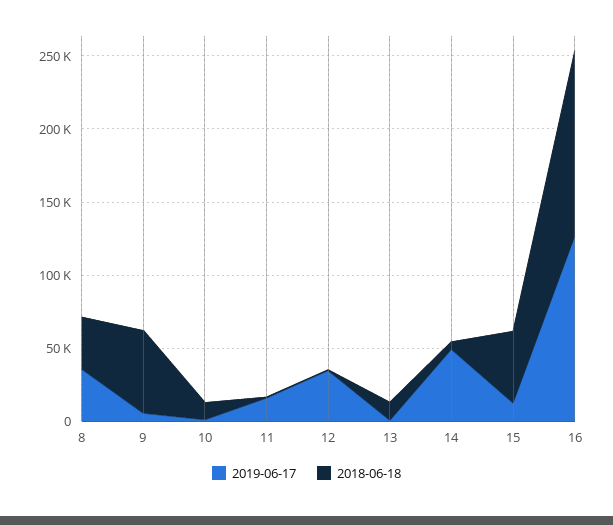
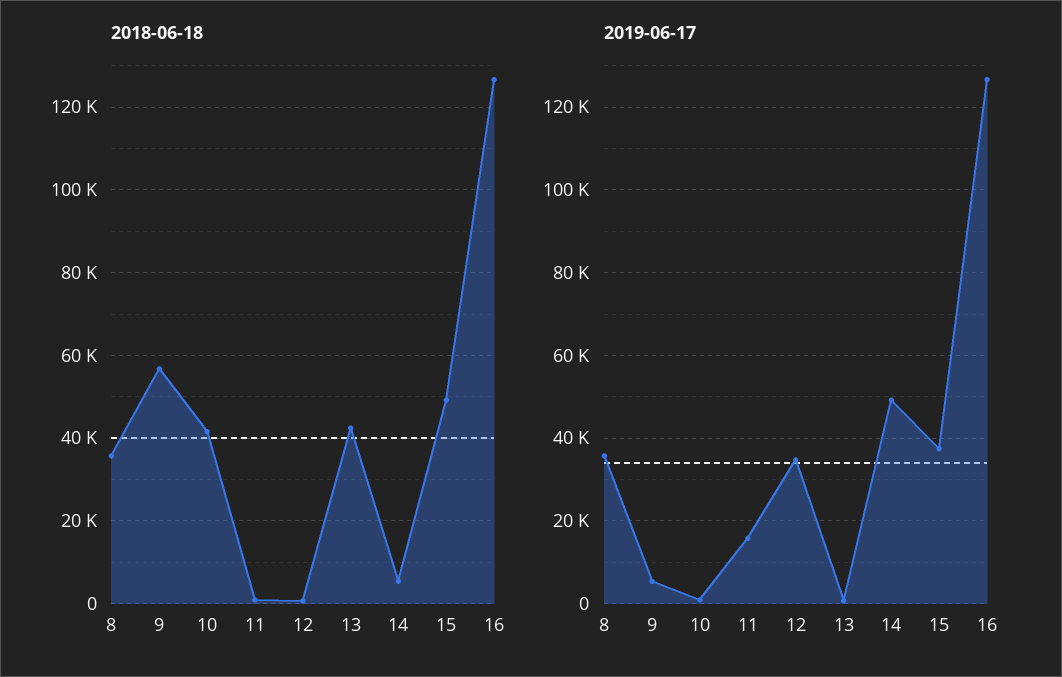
  {
    "2019-06-17": {
      "8": 36000,
      "9": 6000,
      "10": 0,
      "11": 16000,
      "12": 34000,
      "13": 0,
      "14": 50000,
-     "15": 10000,
+     "15": 38000,
      "16": 126000
    },
    "2018-06-18": {
      "8": 36000,
      "9": 56000,
-     "10": 10000,
+     "10": 42000,
      "11": 0,
      "12": 0,
-     "13": 10000,
+     "13": 42000,
      "14": 6000,
      "15": 50000,
      "16": 126000
    }
  }

